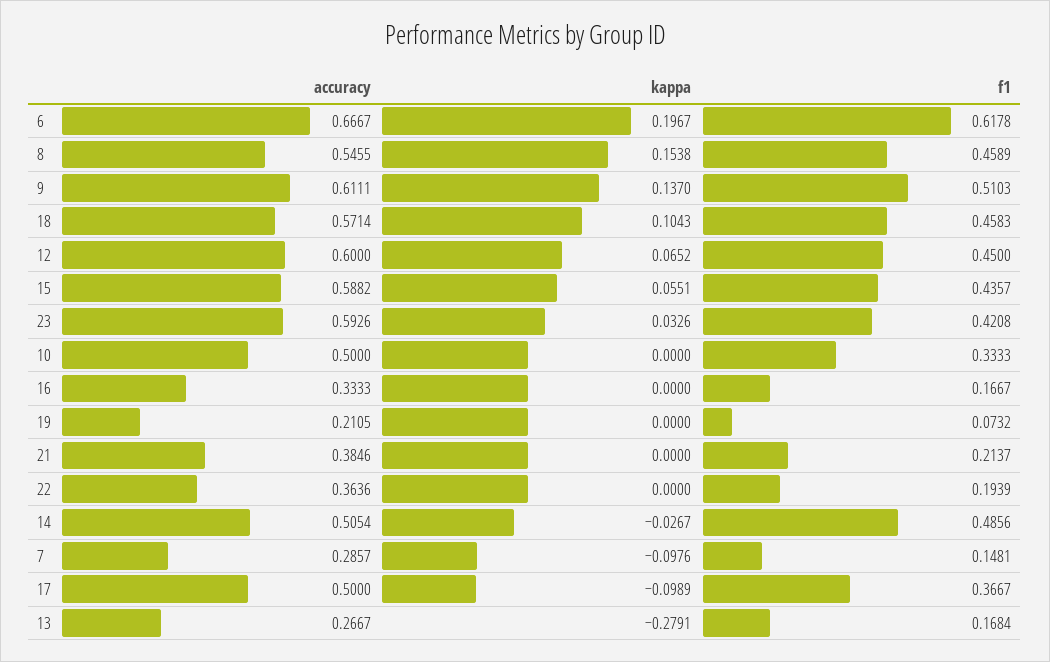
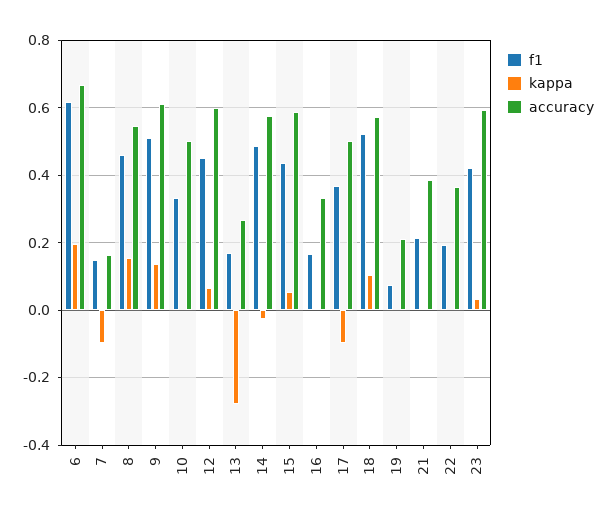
  {
    "accuracy": {
      "6": 0.6667,
      "8": 0.5455,
      "9": 0.6111,
      "18": 0.5714,
      "12": 0.6,
      "15": 0.5882,
      "23": 0.5926,
      "10": 0.5,
      "16": 0.3333,
      "19": 0.2105,
      "21": 0.3846,
      "22": 0.3636,
-     "14": 0.5054,
+     "14": 0.58,
-     "7": 0.2857,
+     "7": 0.16,
      "17": 0.5,
      "13": 0.2667
    },
    "kappa": {
      "6": 0.1967,
      "8": 0.1538,
      "9": 0.137,
      "18": 0.1043,
      "12": 0.0652,
      "15": 0.0551,
      "23": 0.0326,
      "10": 0,
      "16": 0,
      "19": 0,
      "21": 0,
      "22": 0,
      "14": -0.0267,
      "7": -0.0976,
      "17": -0.0989,
      "13": -0.2791
    },
    "f1": {
      "6": 0.6178,
      "8": 0.4589,
      "9": 0.5103,
-     "18": 0.4583,
+     "18": 0.52,
      "12": 0.45,
      "15": 0.4357,
      "23": 0.4208,
      "10": 0.3333,
      "16": 0.1667,
      "19": 0.0732,
      "21": 0.2137,
      "22": 0.1939,
      "14": 0.4856,
      "7": 0.1481,
      "17": 0.3667,
      "13": 0.1684
    }
  }

